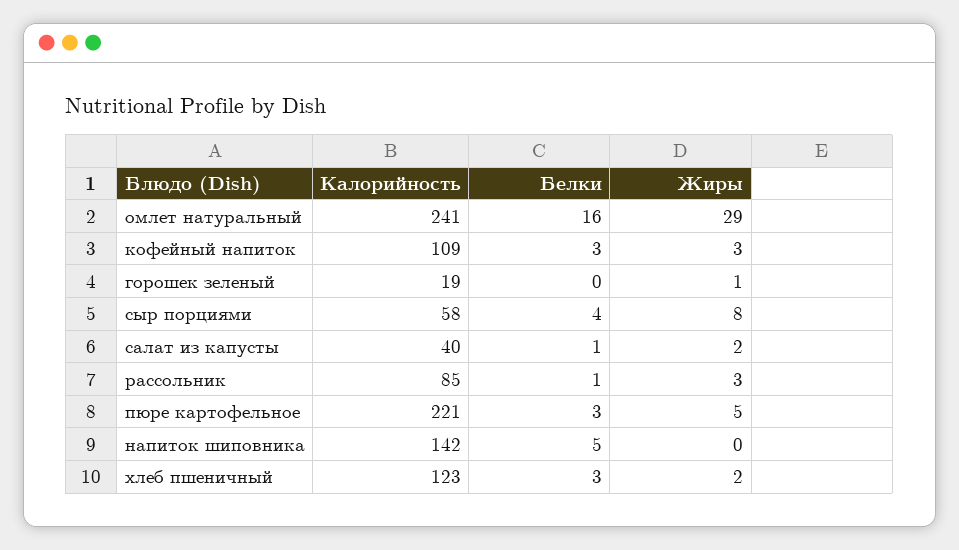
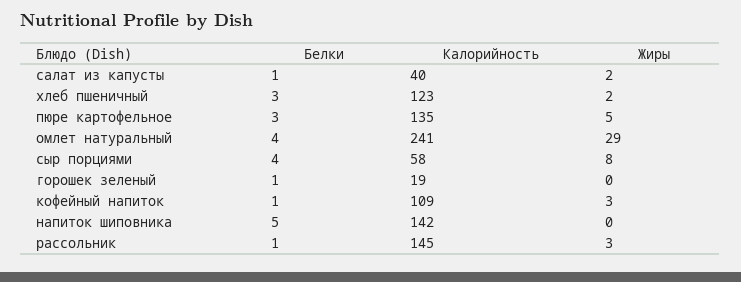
  {
    "Калорийность": {
      "омлет натуральный": 241,
      "кофейный напиток": 109,
      "горошек зеленый": 19,
      "сыр порциями": 58,
      "салат из капусты": 40,
-     "рассольник": 85,
+     "рассольник": 145,
-     "пюре картофельное": 221,
+     "пюре картофельное": 135,
      "напиток шиповника": 142,
      "хлеб пшеничный": 123
    },
    "Белки": {
-     "омлет натуральный": 16,
+     "омлет натуральный": 4,
-     "кофейный напиток": 3,
+     "кофейный напиток": 1,
-     "горошек зеленый": 0,
+     "горошек зеленый": 1,
      "сыр порциями": 4,
      "салат из капусты": 1,
      "рассольник": 1,
      "пюре картофельное": 3,
      "напиток шиповника": 5,
      "хлеб пшеничный": 3
    },
    "Жиры": {
      "омлет натуральный": 29,
      "кофейный напиток": 3,
-     "горошек зеленый": 1,
+     "горошек зеленый": 0,
      "сыр порциями": 8,
      "салат из капусты": 2,
      "рассольник": 3,
      "пюре картофельное": 5,
      "напиток шиповника": 0,
      "хлеб пшеничный": 2
    }
  }

